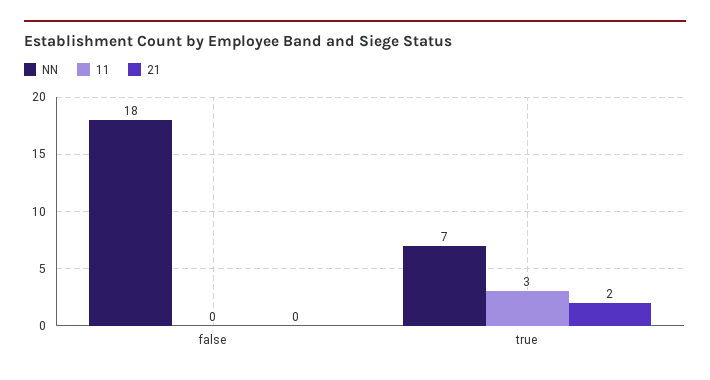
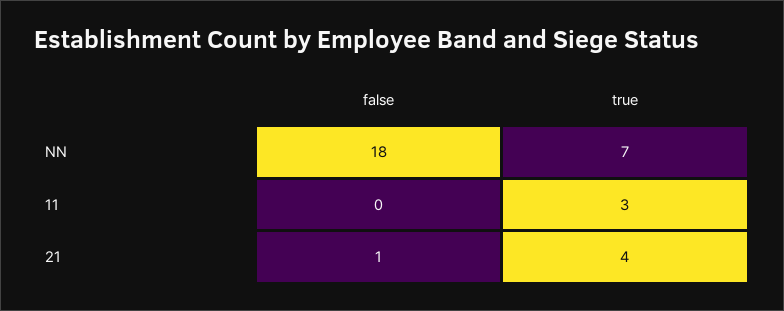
  {
    "NN": {
      "false": 18,
      "true": 7
    },
    "11": {
      "false": 0,
      "true": 3
    },
    "21": {
-     "false": 0,
+     "false": 1,
-     "true": 2
+     "true": 4
    }
  }

